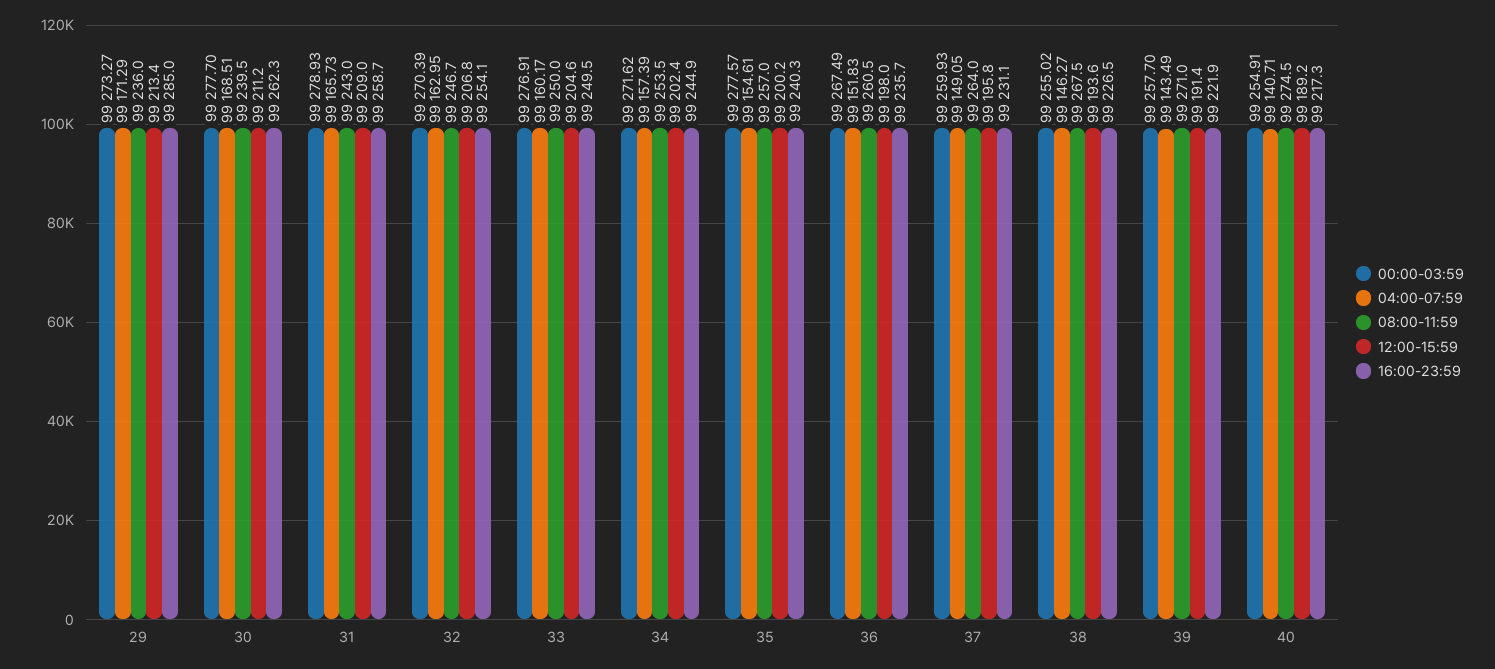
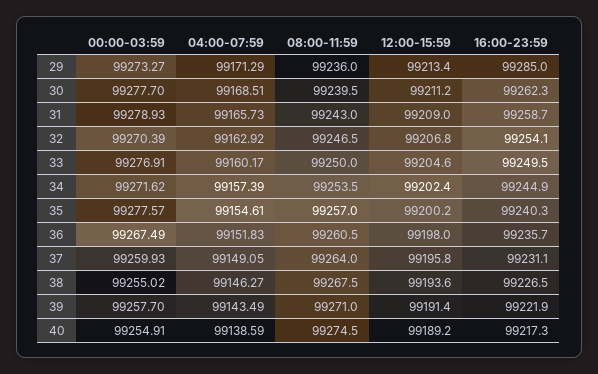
  {
    "00:00-03:59": {
      "29": 99273.27,
      "30": 99277.7,
      "31": 99278.93,
      "32": 99270.39,
      "33": 99276.91,
      "34": 99271.62,
      "35": 99277.57,
      "36": 99267.49,
      "37": 99259.93,
      "38": 99255.02,
      "39": 99257.7,
      "40": 99254.91
    },
    "04:00-07:59": {
      "29": 99171.29,
      "30": 99168.51,
      "31": 99165.73,
-     "32": 99162.95,
+     "32": 99162.92,
      "33": 99160.17,
      "34": 99157.39,
      "35": 99154.61,
      "36": 99151.83,
      "37": 99149.05,
      "38": 99146.27,
      "39": 99143.49,
-     "40": 99140.71
+     "40": 99138.59
    },
    "08:00-11:59": {
      "29": 99236,
      "30": 99239.5,
      "31": 99243,
-     "32": 99246.7,
+     "32": 99246.5,
      "33": 99250,
      "34": 99253.5,
      "35": 99257,
      "36": 99260.5,
      "37": 99264,
      "38": 99267.5,
      "39": 99271,
      "40": 99274.5
    },
    "12:00-15:59": {
      "29": 99213.4,
      "30": 99211.2,
      "31": 99209,
      "32": 99206.8,
      "33": 99204.6,
      "34": 99202.4,
      "35": 99200.2,
      "36": 99198,
      "37": 99195.8,
      "38": 99193.6,
      "39": 99191.4,
      "40": 99189.2
    },
    "16:00-23:59": {
      "29": 99285,
      "30": 99262.3,
      "31": 99258.7,
      "32": 99254.1,
      "33": 99249.5,
      "34": 99244.9,
      "35": 99240.3,
      "36": 99235.7,
      "37": 99231.1,
      "38": 99226.5,
      "39": 99221.9,
      "40": 99217.3
    }
  }

